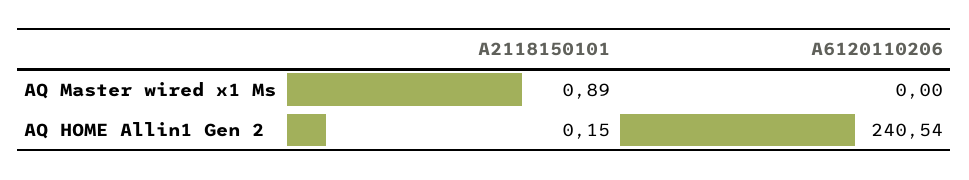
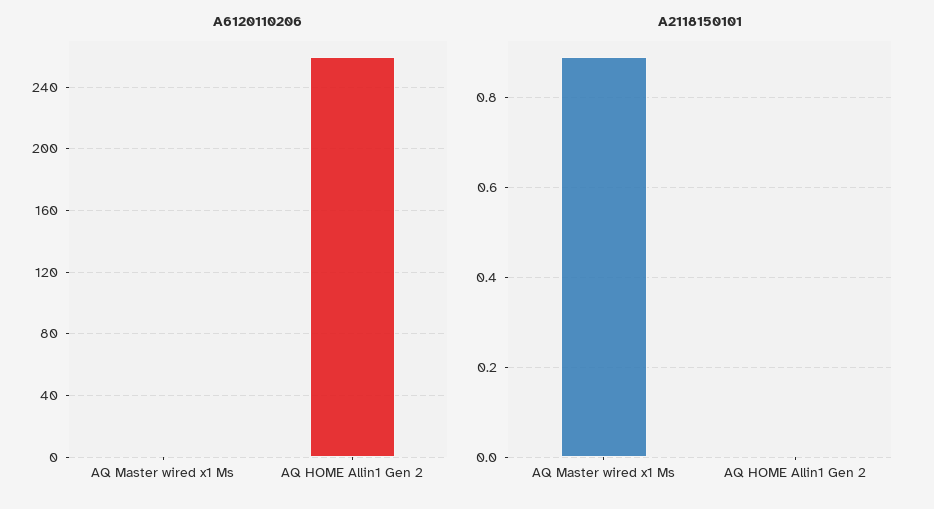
  {
    "A2118150101": {
      "AQ Master wired x1 Ms": 0.89,
-     "AQ HOME Allin1 Gen 2": 0.15
+     "AQ HOME Allin1 Gen 2": 0
    },
    "A6120110206": {
      "AQ Master wired x1 Ms": 0,
-     "AQ HOME Allin1 Gen 2": 240.54
+     "AQ HOME Allin1 Gen 2": 260
    }
  }

